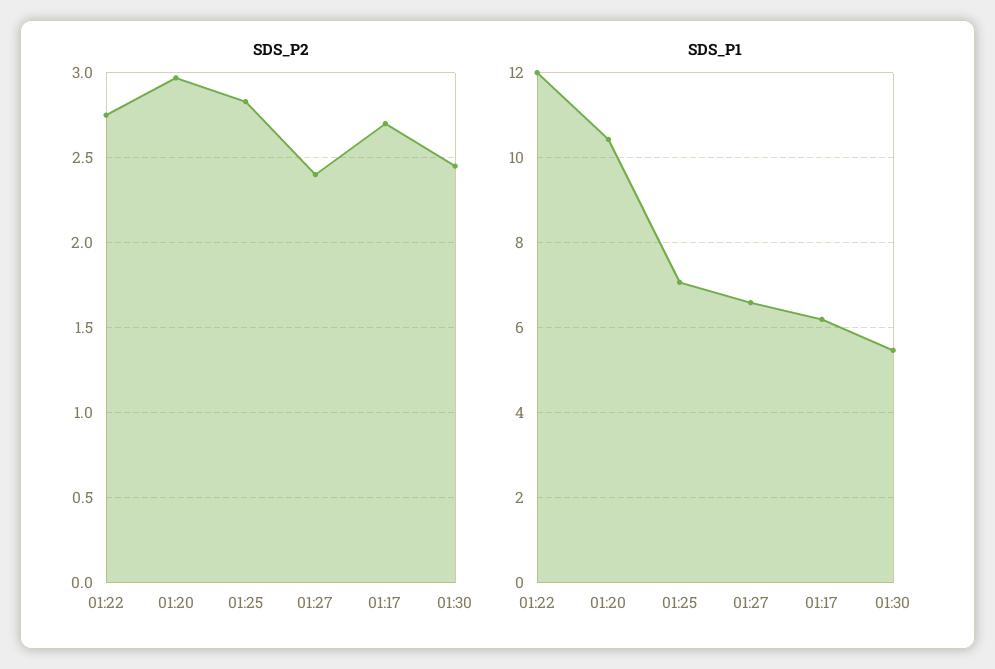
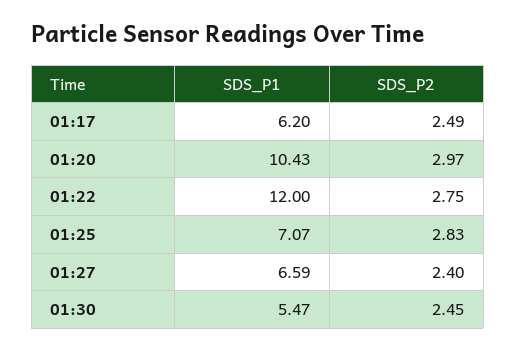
  {
    "SDS_P2": {
      "01:22": 2.75,
      "01:20": 2.97,
      "01:25": 2.83,
      "01:27": 2.4,
-     "01:17": 2.7,
+     "01:17": 2.49,
      "01:30": 2.45
    },
    "SDS_P1": {
      "01:22": 12,
      "01:20": 10.43,
      "01:25": 7.07,
      "01:27": 6.59,
      "01:17": 6.2,
      "01:30": 5.47
    }
  }

